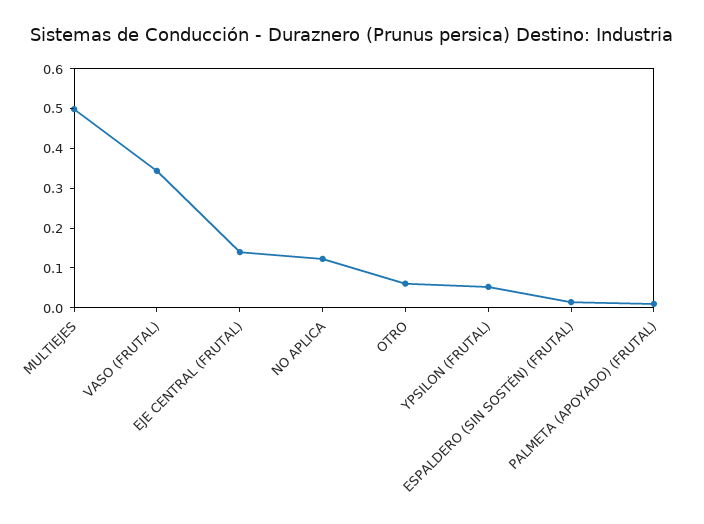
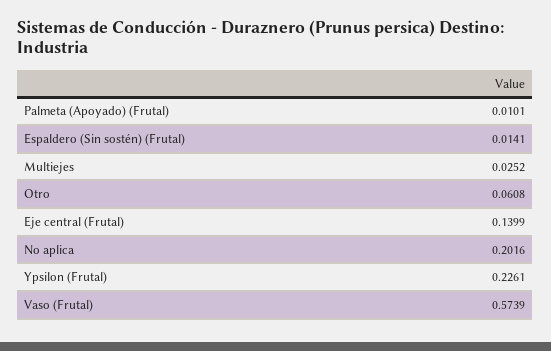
  {
-   "MULTIEJES": 0.5,
+   "MULTIEJES": 0.0252,
-   "VASO (FRUTAL)": 0.35,
+   "VASO (FRUTAL)": 0.5739,
    "EJE CENTRAL (FRUTAL)": 0.1399,
-   "NO APLICA": 0.125,
+   "NO APLICA": 0.2016,
    "OTRO": 0.0608,
-   "YPSILON (FRUTAL)": 0.05,
+   "YPSILON (FRUTAL)": 0.2261,
    "ESPALDERO (SIN SOSTÉN) (FRUTAL)": 0.0141,
    "PALMETA (APOYADO) (FRUTAL)": 0.0101
  }

